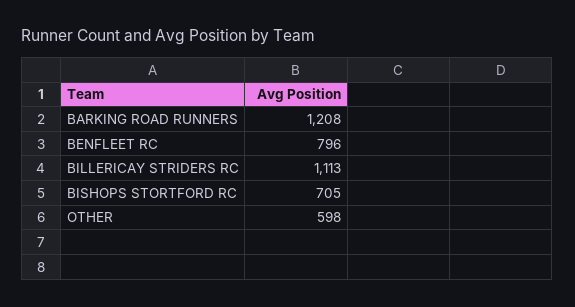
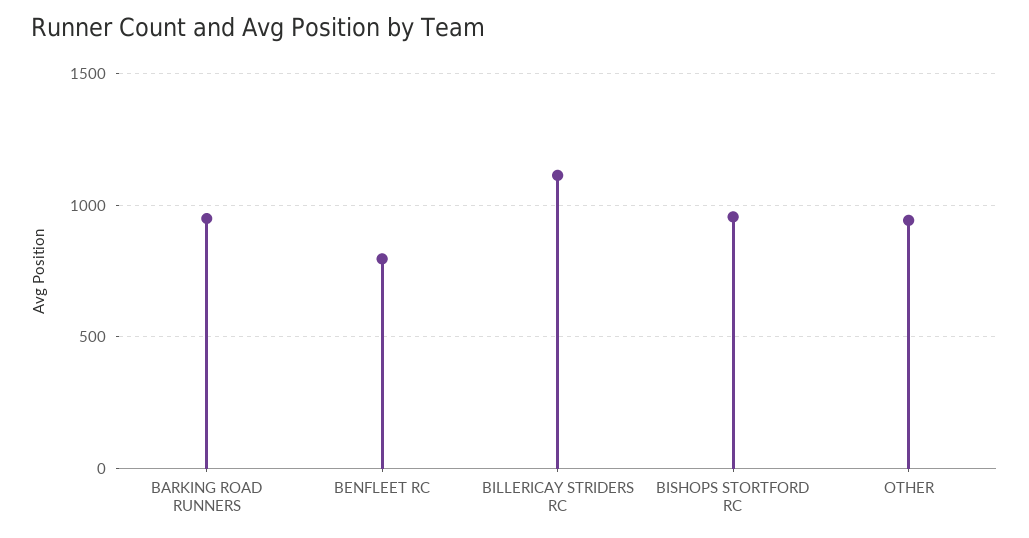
  {
-   "BARKING ROAD RUNNERS": 1208,
+   "BARKING ROAD RUNNERS": 950,
    "BENFLEET RC": 796,
    "BILLERICAY STRIDERS RC": 1113,
-   "BISHOPS STORTFORD RC": 705,
+   "BISHOPS STORTFORD RC": 950,
-   "OTHER": 598
+   "OTHER": 950
  }

